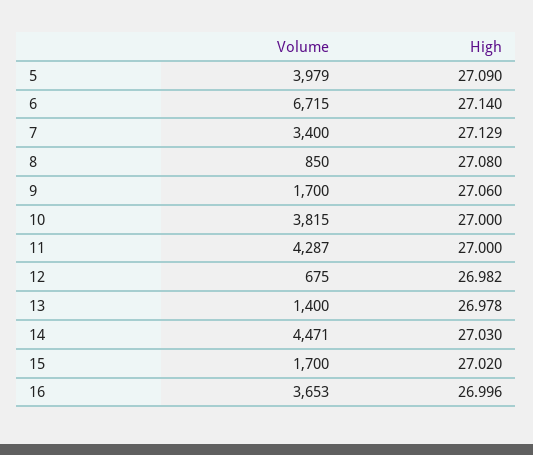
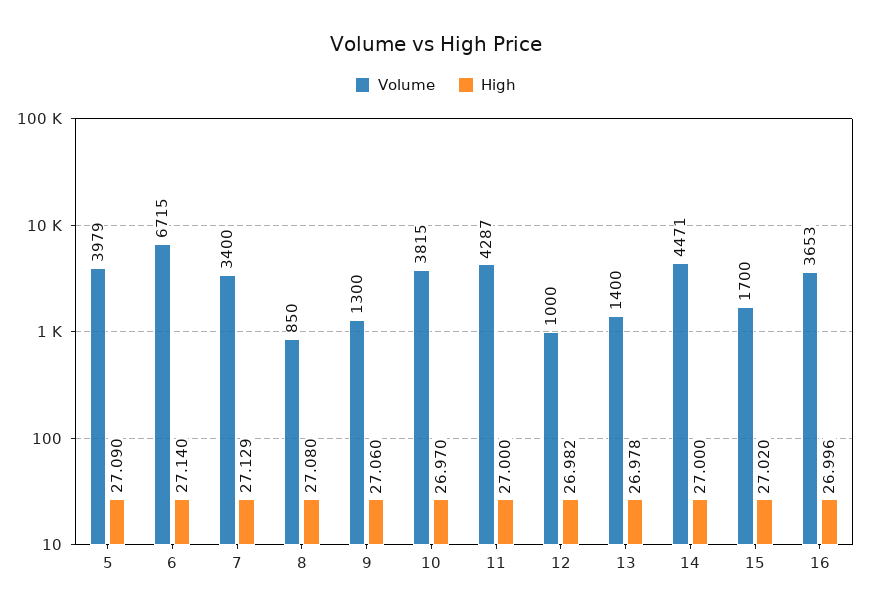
  {
    "Volume": {
      "5": 3979,
      "6": 6715,
      "7": 3400,
      "8": 850,
-     "9": 1700,
+     "9": 1300,
      "10": 3815,
      "11": 4287,
-     "12": 675,
+     "12": 1000,
      "13": 1400,
      "14": 4471,
      "15": 1700,
      "16": 3653
    },
    "High": {
      "5": 27.09,
      "6": 27.14,
      "7": 27.129,
      "8": 27.08,
      "9": 27.06,
-     "10": 27,
+     "10": 26.97,
      "11": 27,
      "12": 26.982,
      "13": 26.978,
-     "14": 27.03,
+     "14": 27,
      "15": 27.02,
      "16": 26.996
    }
  }

